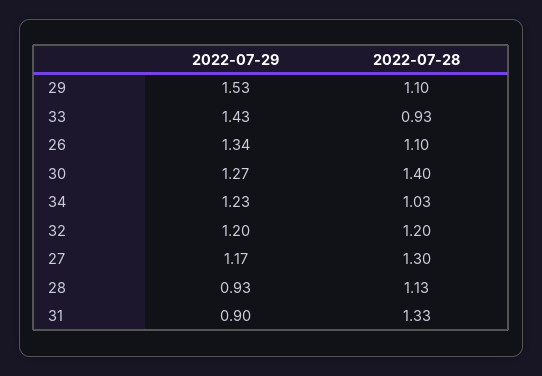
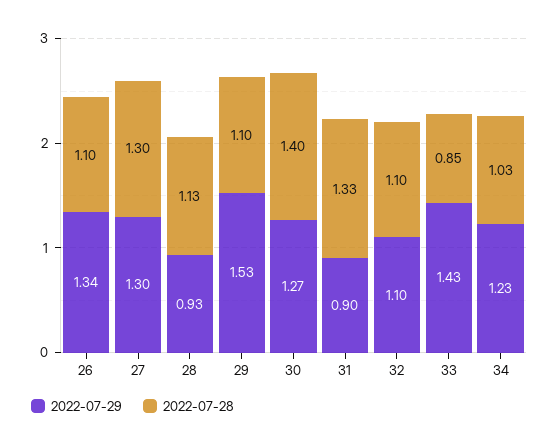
  {
    "2022-07-29": {
      "29": 1.53,
      "33": 1.43,
      "26": 1.34,
      "30": 1.27,
      "34": 1.23,
-     "32": 1.2,
+     "32": 1.1,
-     "27": 1.17,
+     "27": 1.3,
      "28": 0.93,
      "31": 0.9
    },
    "2022-07-28": {
      "29": 1.1,
-     "33": 0.93,
+     "33": 0.85,
      "26": 1.1,
      "30": 1.4,
      "34": 1.03,
-     "32": 1.2,
+     "32": 1.1,
      "27": 1.3,
      "28": 1.13,
      "31": 1.33
    }
  }

